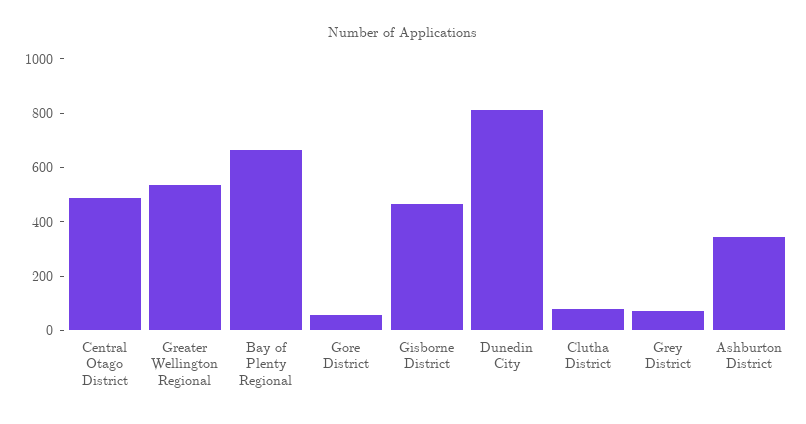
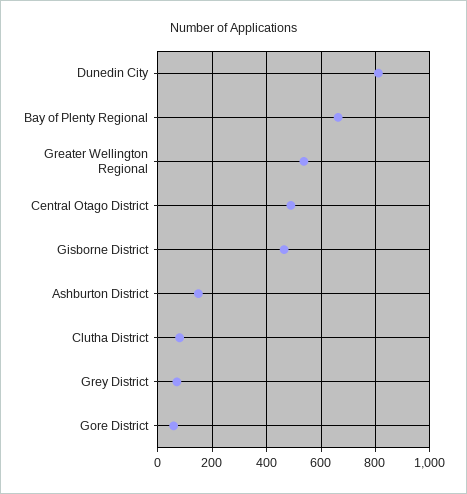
  {
    "Central Otago District": 500,
    "Greater Wellington Regional": 525,
    "Bay of Plenty Regional": 675,
    "Gore District": 50,
    "Gisborne District": 475,
    "Dunedin City": 800,
    "Clutha District": 75,
    "Grey District": 75,
-   "Ashburton District": 350
+   "Ashburton District": 150
  }

